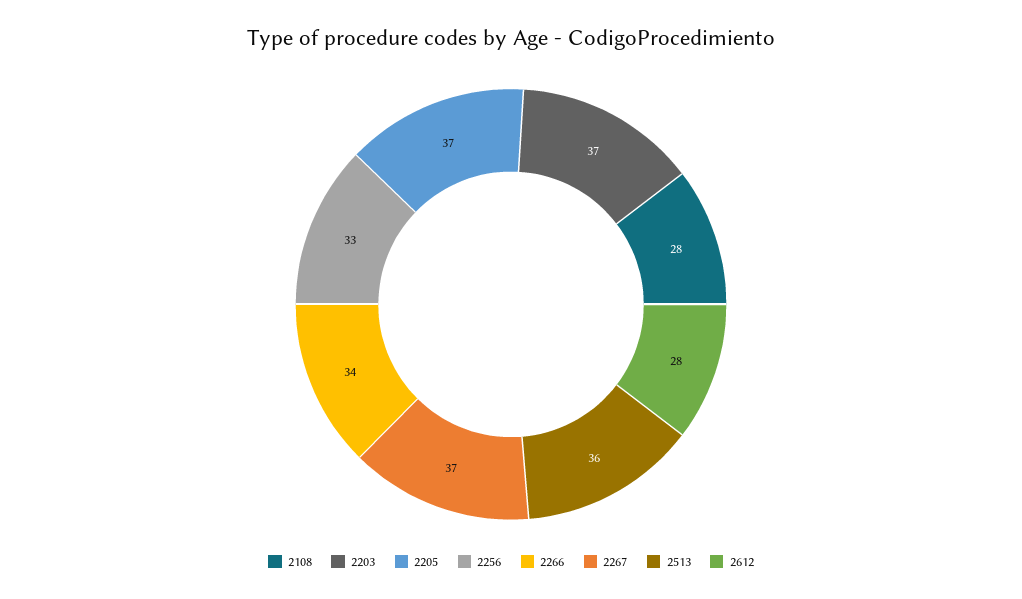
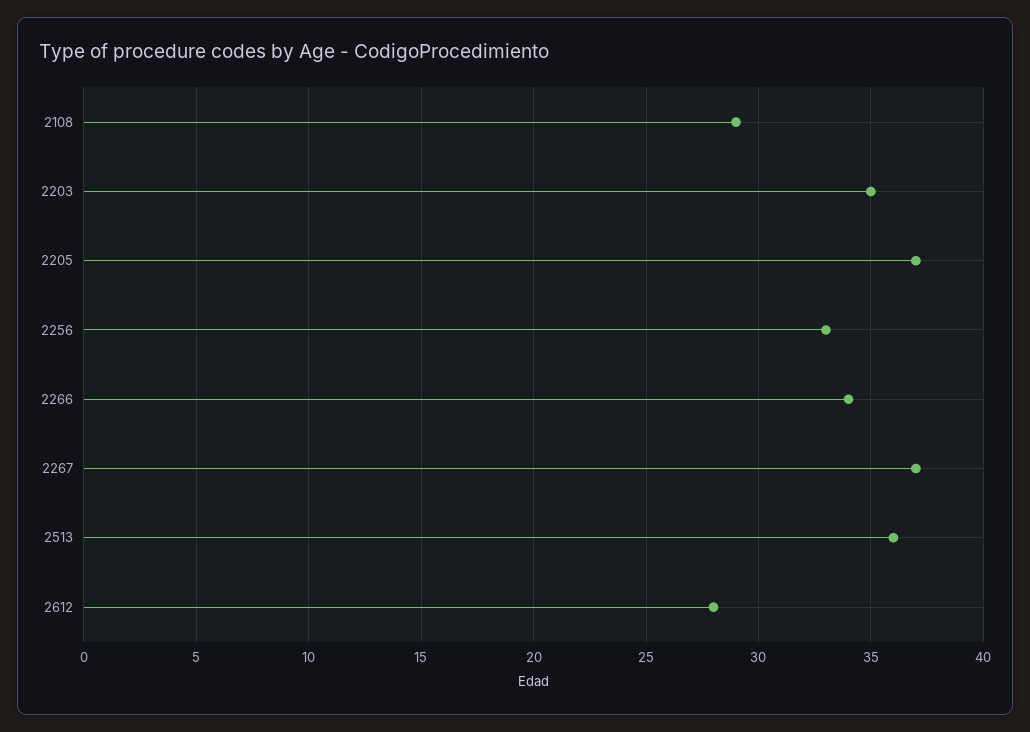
  {
-   "2108": 28,
+   "2108": 29,
-   "2203": 37,
+   "2203": 35,
    "2205": 37,
    "2256": 33,
    "2266": 34,
    "2267": 37,
    "2513": 36,
    "2612": 28
  }

